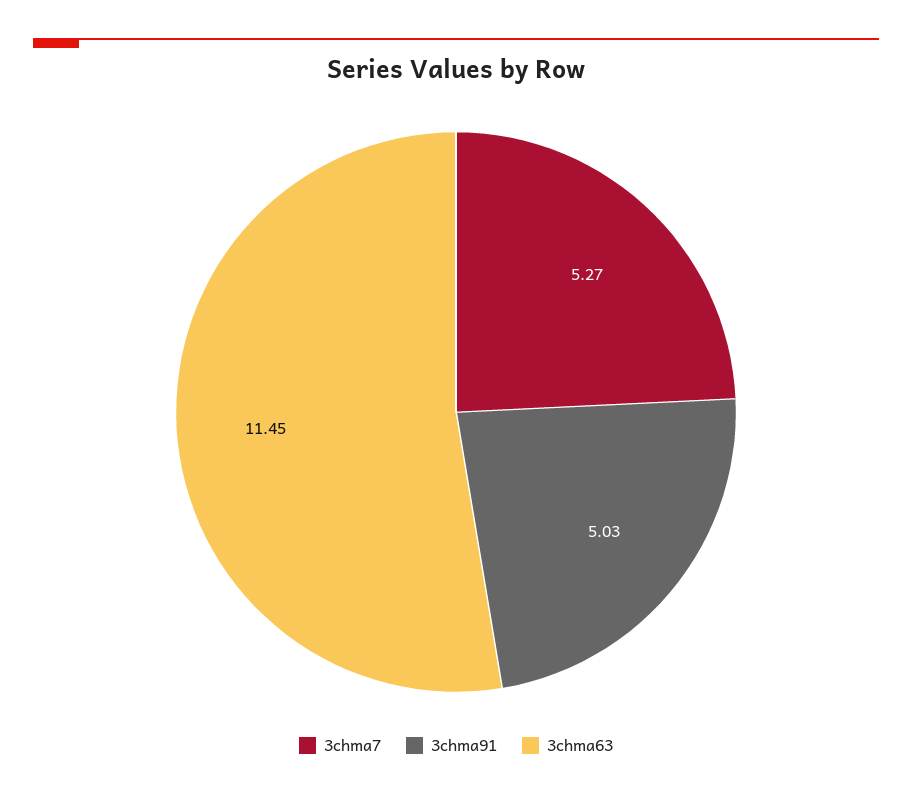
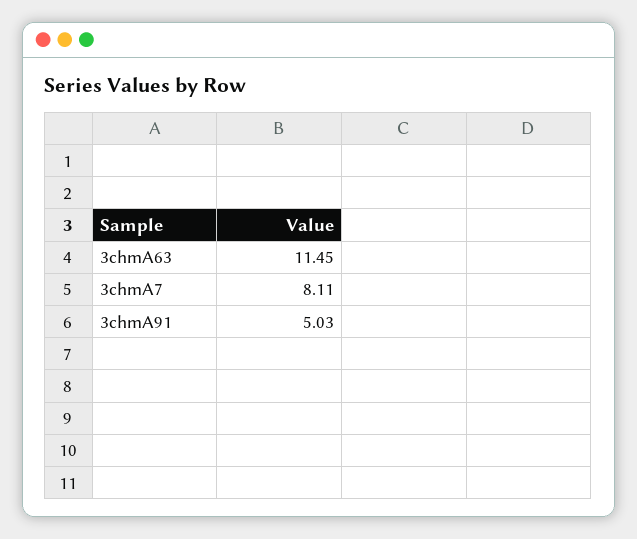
  {
-   "3chma7": 5.27,
+   "3chma7": 8.11,
    "3chma91": 5.03,
    "3chma63": 11.45
  }

